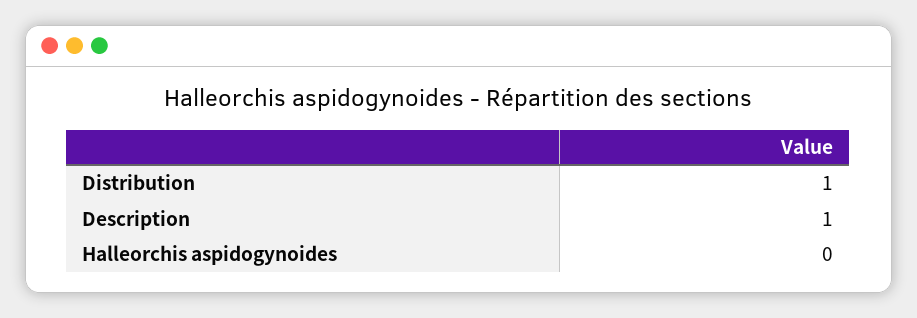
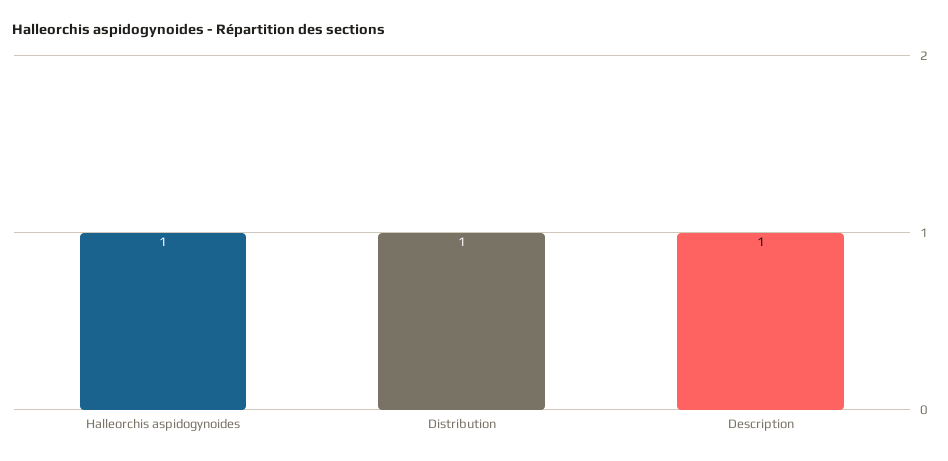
  {
    "Distribution": 1,
    "Description": 1,
-   "Halleorchis aspidogynoides": 0
+   "Halleorchis aspidogynoides": 1
  }

